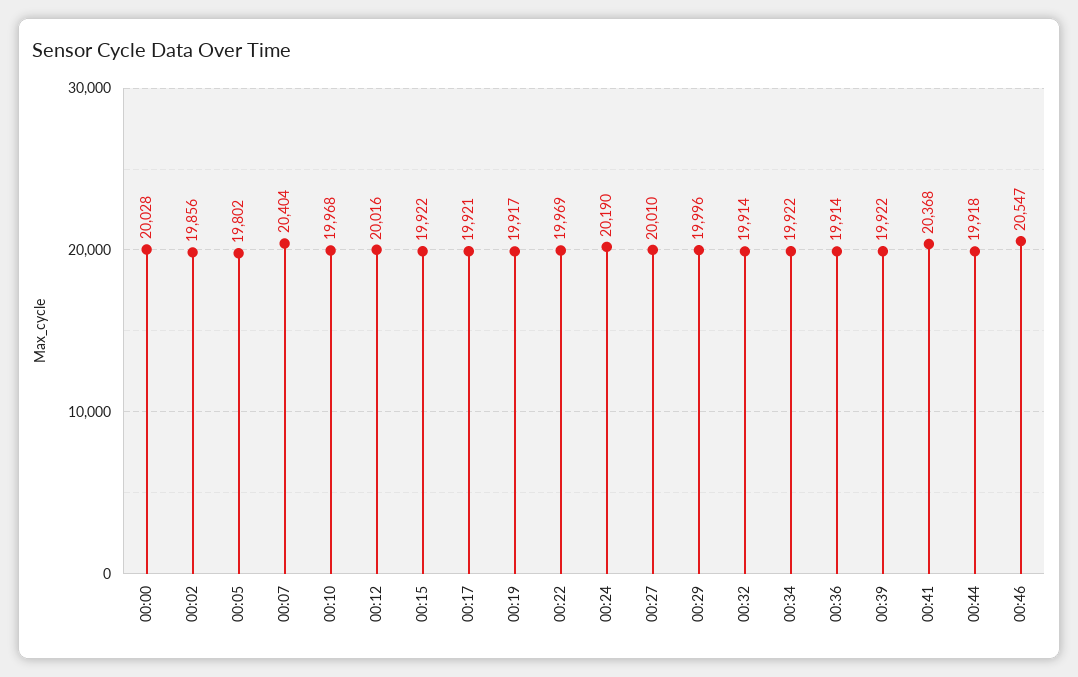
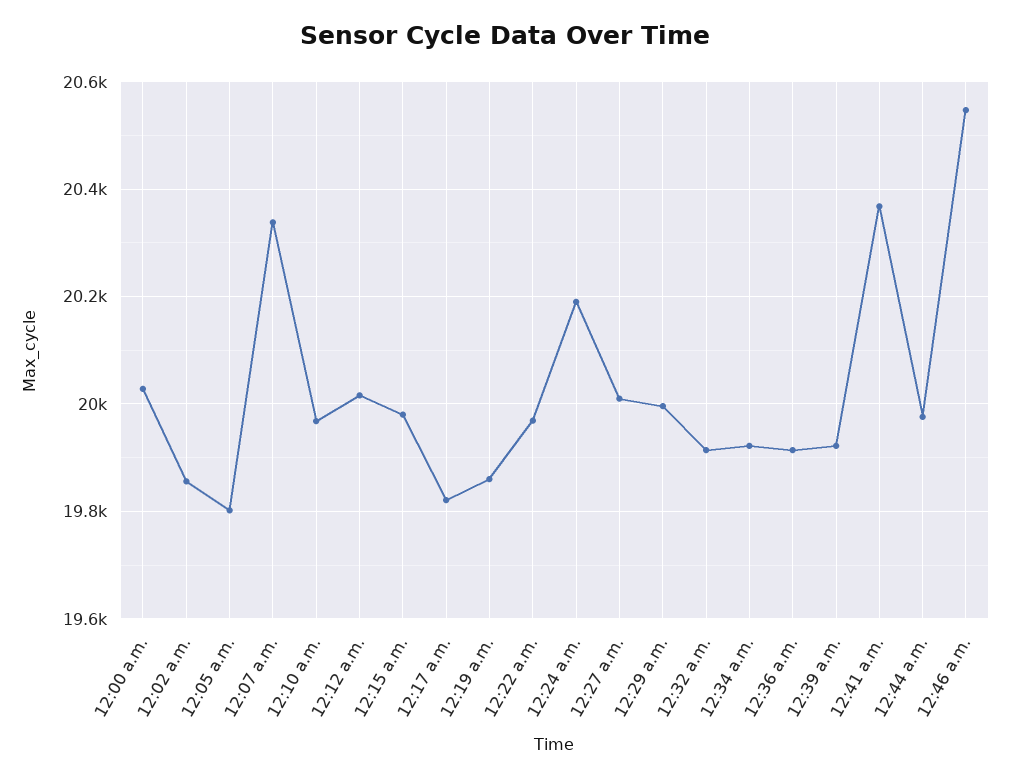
  {
    "00:00": 20028,
    "00:02": 19856,
    "00:05": 19802,
-   "00:07": 20404,
+   "00:07": 20340,
    "00:10": 19968,
    "00:12": 20016,
-   "00:15": 19922,
+   "00:15": 19980,
-   "00:17": 19921,
+   "00:17": 19820,
-   "00:19": 19917,
+   "00:19": 19860,
    "00:22": 19969,
    "00:24": 20190,
    "00:27": 20010,
    "00:29": 19996,
    "00:32": 19914,
    "00:34": 19922,
    "00:36": 19914,
    "00:39": 19922,
    "00:41": 20368,
-   "00:44": 19918,
+   "00:44": 19980,
    "00:46": 20547
  }

